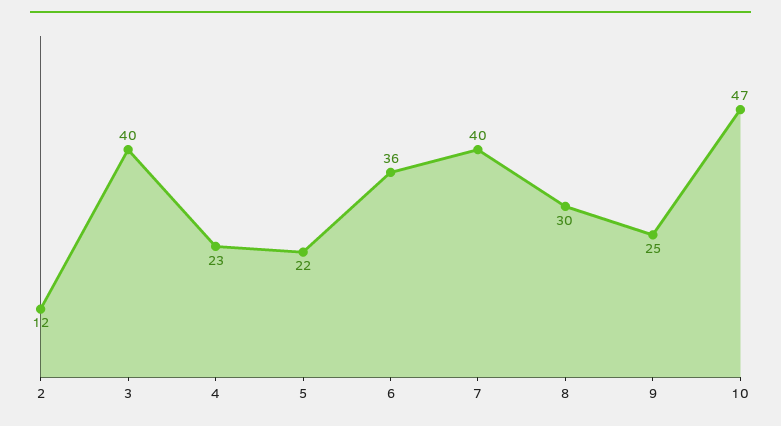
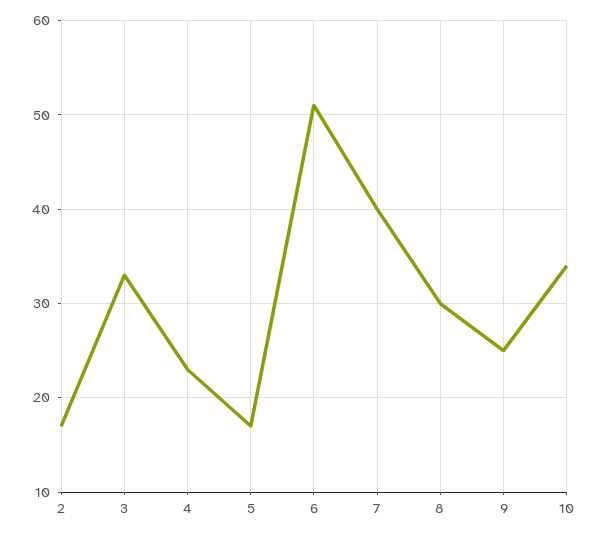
  {
-   "2": 12,
+   "2": 17,
-   "3": 40,
+   "3": 33,
    "4": 23,
-   "5": 22,
+   "5": 17,
-   "6": 36,
+   "6": 51,
    "7": 40,
    "8": 30,
    "9": 25,
-   "10": 47
+   "10": 34
  }

